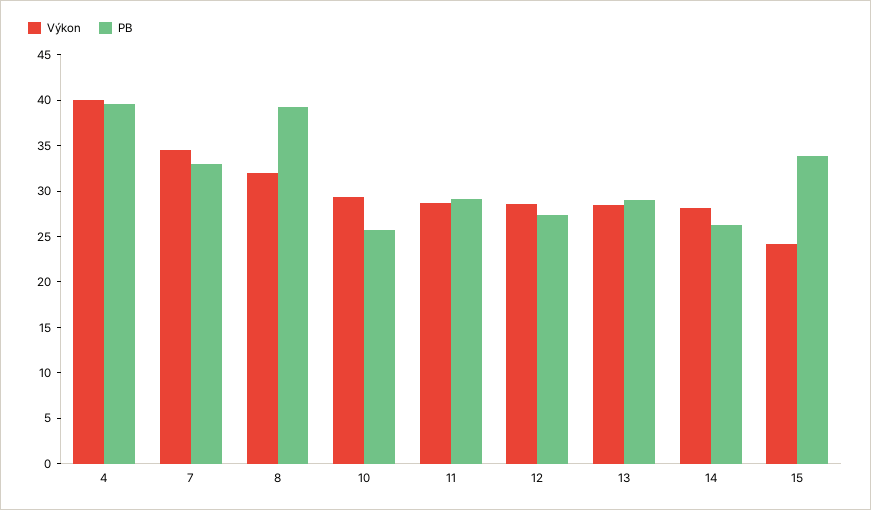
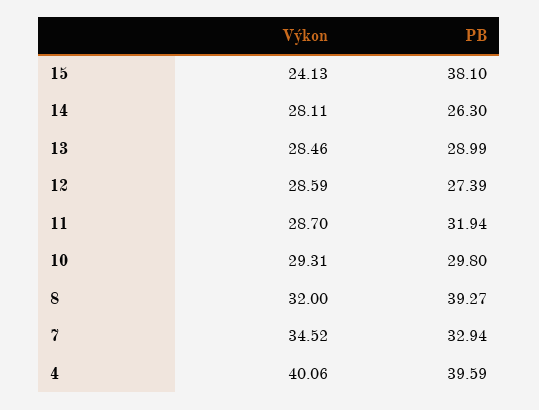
  {
    "Výkon": {
      "4": 40.06,
      "7": 34.52,
      "8": 32,
      "10": 29.31,
      "11": 28.7,
      "12": 28.59,
      "13": 28.46,
      "14": 28.11,
      "15": 24.13
    },
    "PB": {
      "4": 39.59,
      "7": 32.94,
      "8": 39.27,
-     "10": 26,
+     "10": 29.8,
-     "11": 29,
+     "11": 31.94,
      "12": 27.39,
      "13": 28.99,
      "14": 26.3,
-     "15": 34
+     "15": 38.1
    }
  }

